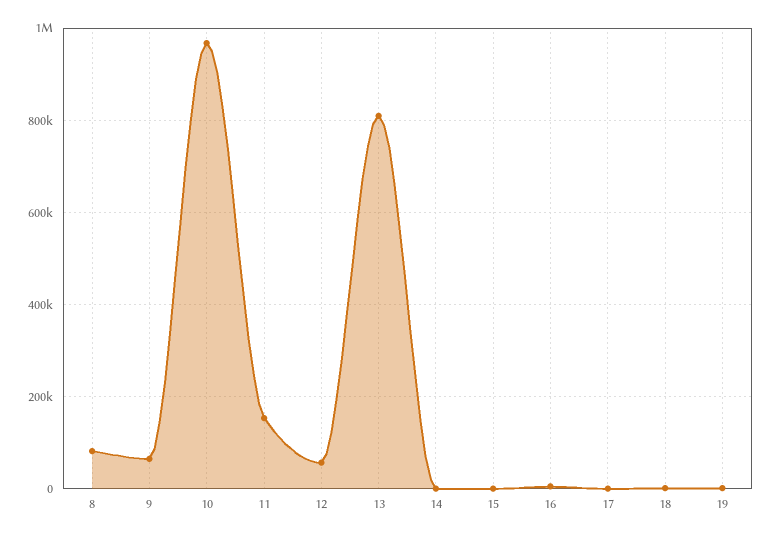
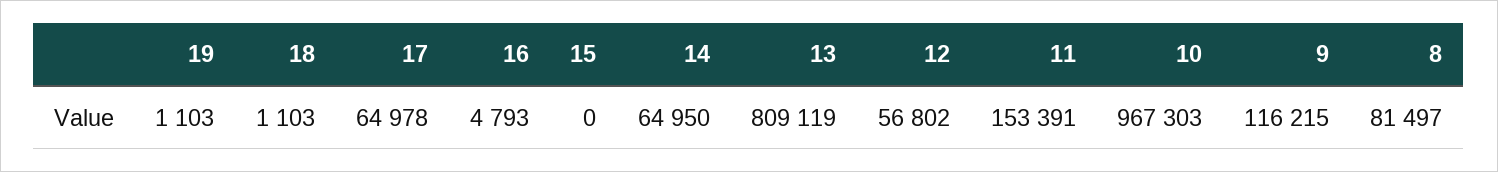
  {
    "8": 81497,
-   "9": 60000,
+   "9": 116215,
    "10": 967303,
    "11": 153391,
    "12": 56802,
    "13": 809119,
-   "14": 0,
+   "14": 64950,
    "15": 0,
    "16": 4793,
-   "17": 0,
+   "17": 64978,
    "18": 1103,
    "19": 1103
  }

